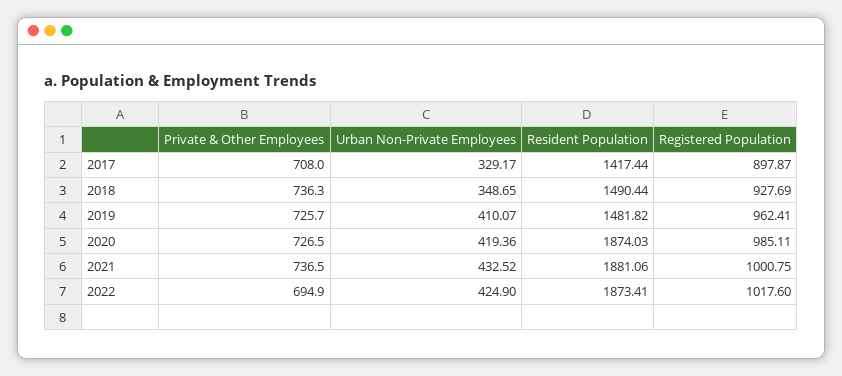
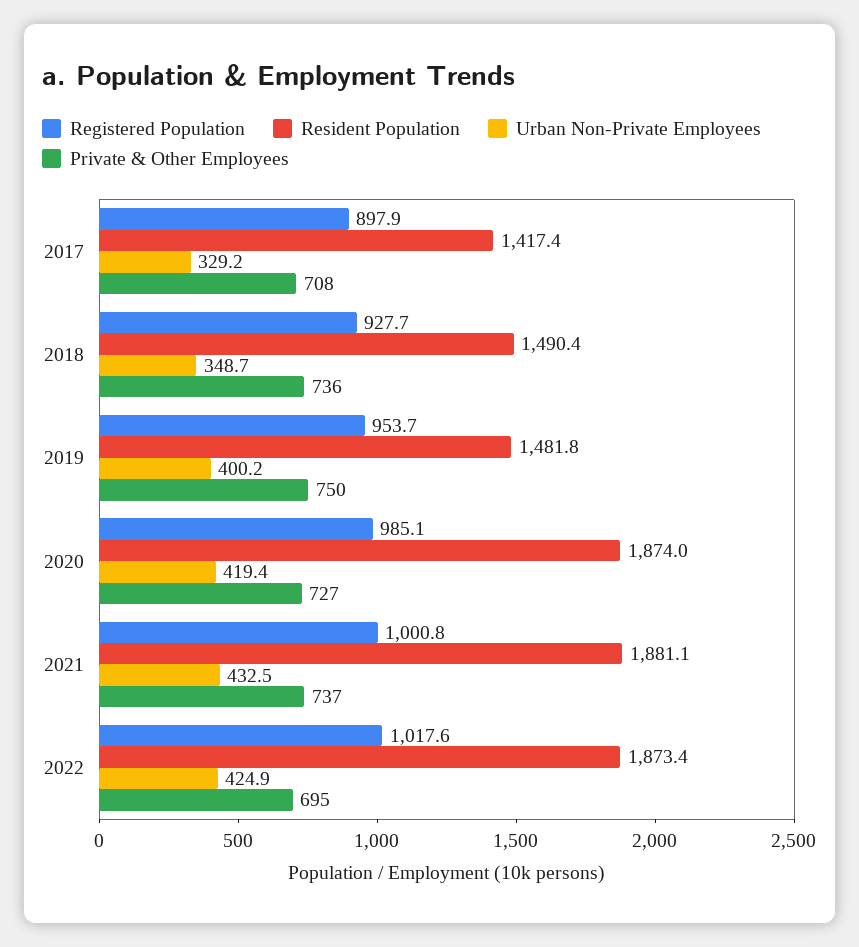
  {
    "Private & Other Employees": {
      "2017": 708,
      "2018": 736.3,
-     "2019": 725.7,
+     "2019": 750,
      "2020": 726.5,
      "2021": 736.5,
      "2022": 694.9
    },
    "Urban Non-Private Employees": {
      "2017": 329.17,
      "2018": 348.65,
-     "2019": 410.07,
+     "2019": 400.2,
      "2020": 419.36,
      "2021": 432.52,
      "2022": 424.9
    },
    "Resident Population": {
      "2017": 1417.44,
      "2018": 1490.44,
      "2019": 1481.82,
      "2020": 1874.03,
      "2021": 1881.06,
      "2022": 1873.41
    },
    "Registered Population": {
      "2017": 897.87,
      "2018": 927.69,
-     "2019": 962.41,
+     "2019": 953.7,
      "2020": 985.11,
      "2021": 1000.75,
      "2022": 1017.6
    }
  }

